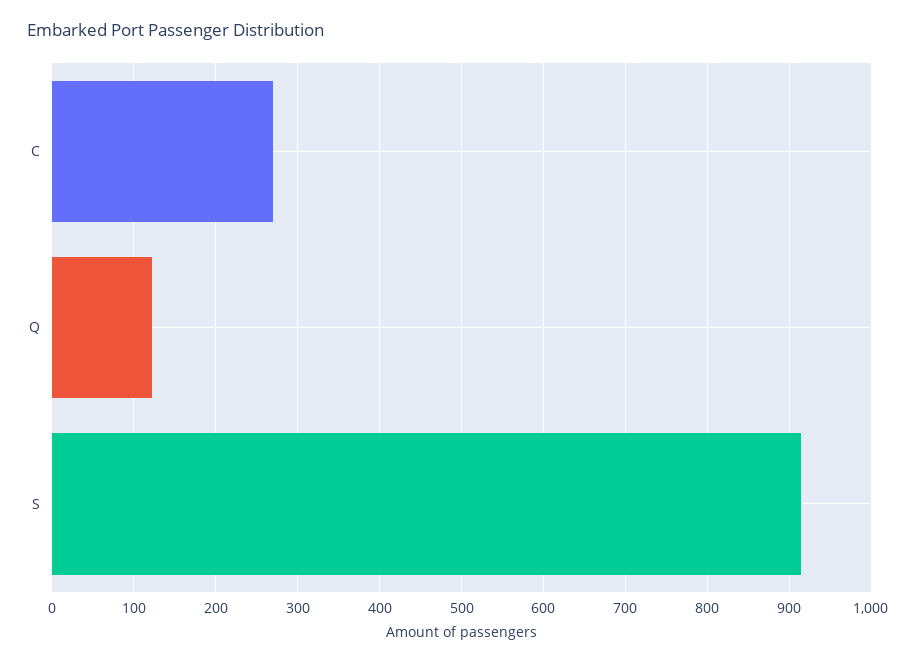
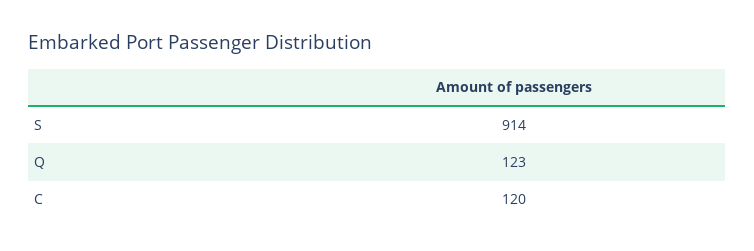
  {
-   "C": 270,
+   "C": 120,
    "Q": 123,
    "S": 914
  }

